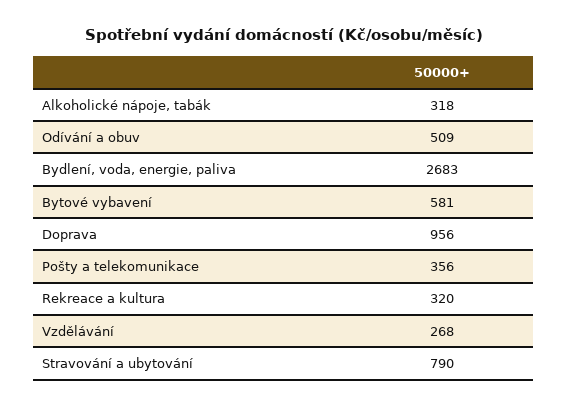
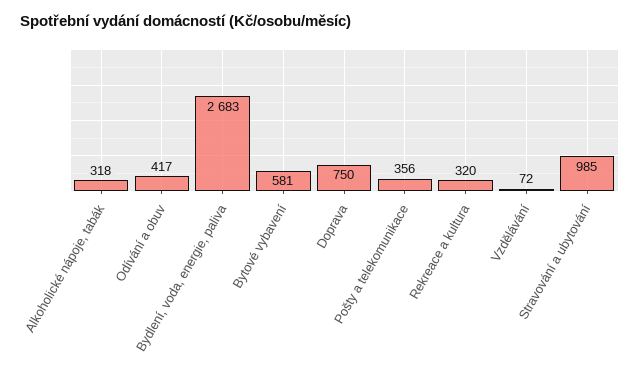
  {
    "Alkoholické nápoje, tabák": 318,
-   "Odívání a obuv": 509,
+   "Odívání a obuv": 417,
    "Bydlení, voda, energie, paliva": 2683,
    "Bytové vybavení": 581,
-   "Doprava": 956,
+   "Doprava": 750,
    "Pošty a telekomunikace": 356,
    "Rekreace a kultura": 320,
-   "Vzdělávání": 268,
+   "Vzdělávání": 72,
-   "Stravování a ubytování": 790
+   "Stravování a ubytování": 985
  }

